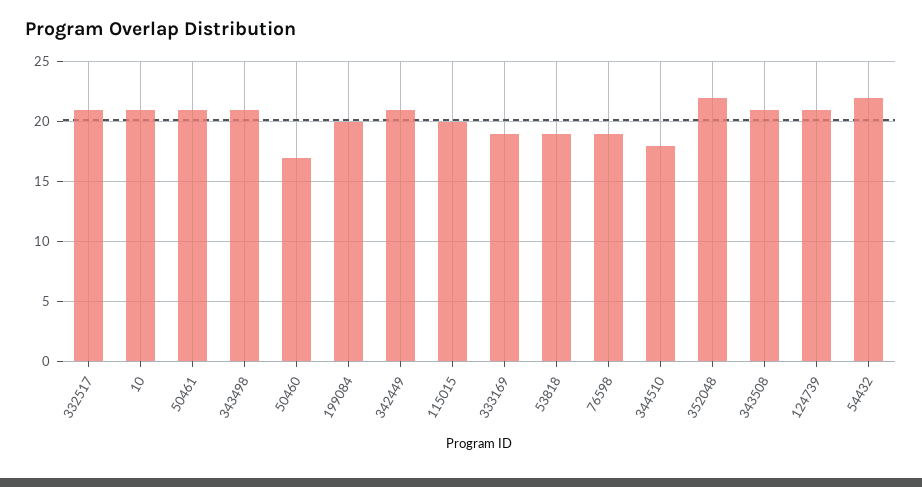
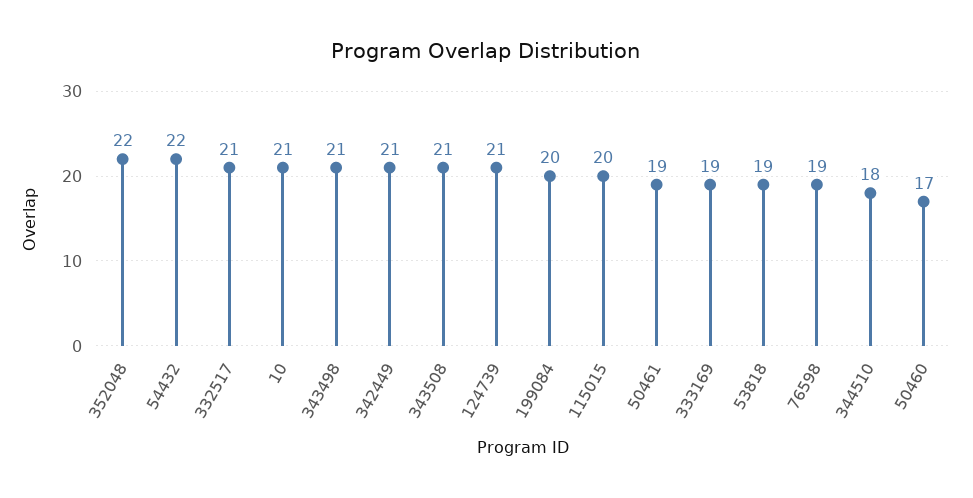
  {
    "332517": 21,
    "10": 21,
-   "50461": 21,
+   "50461": 19,
    "343498": 21,
    "50460": 17,
    "199084": 20,
    "342449": 21,
    "115015": 20,
    "333169": 19,
    "53818": 19,
    "76598": 19,
    "344510": 18,
    "352048": 22,
    "343508": 21,
    "124739": 21,
    "54432": 22
  }

